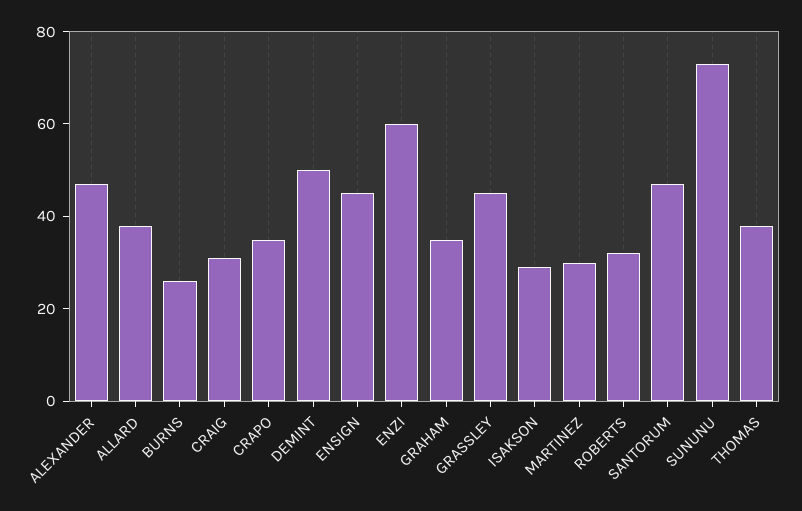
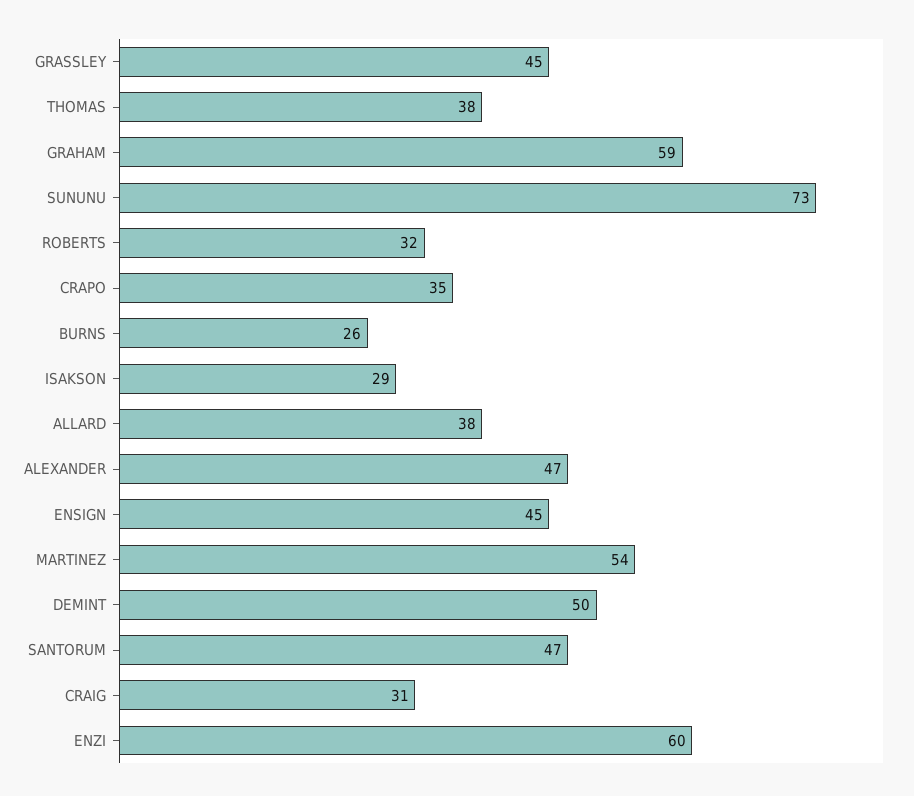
  {
    "ALEXANDER": 47,
    "ALLARD": 38,
    "BURNS": 26,
    "CRAIG": 31,
    "CRAPO": 35,
    "DEMINT": 50,
    "ENSIGN": 45,
    "ENZI": 60,
-   "GRAHAM": 35,
+   "GRAHAM": 59,
    "GRASSLEY": 45,
    "ISAKSON": 29,
-   "MARTINEZ": 30,
+   "MARTINEZ": 54,
    "ROBERTS": 32,
    "SANTORUM": 47,
    "SUNUNU": 73,
    "THOMAS": 38
  }

